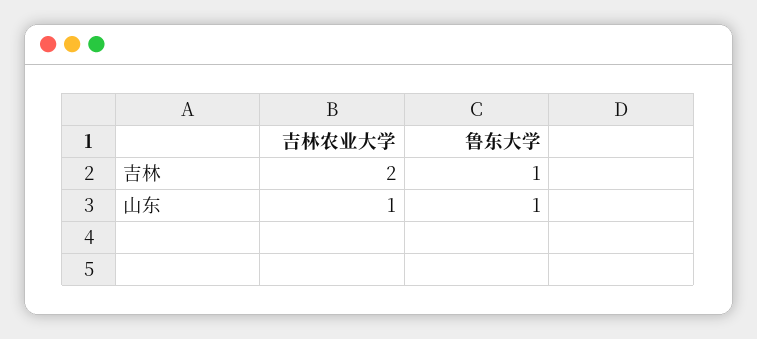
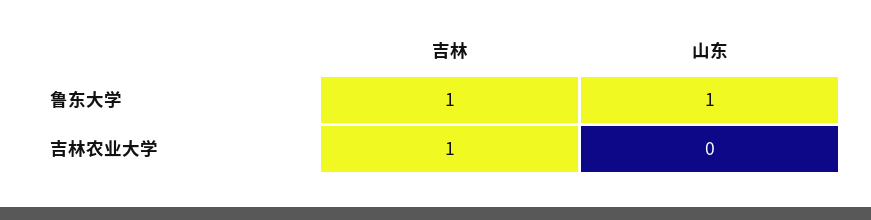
  {
    "吉林农业大学": {
-     "吉林": 2,
+     "吉林": 1,
-     "山东": 1
+     "山东": 0
    },
    "鲁东大学": {
      "吉林": 1,
      "山东": 1
    }
  }

